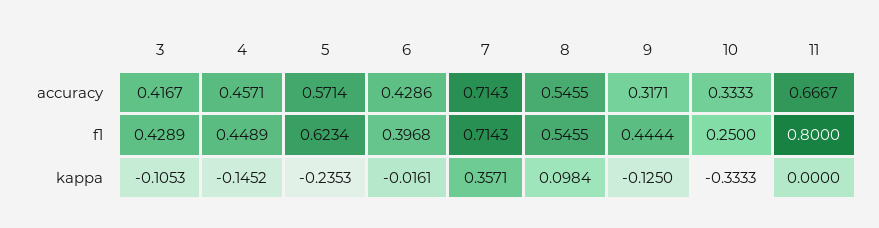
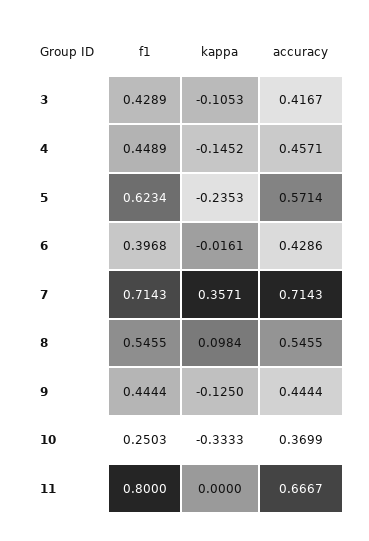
  {
    "3": {
      "accuracy": 0.4167,
      "f1": 0.4289,
      "kappa": -0.1053
    },
    "4": {
      "accuracy": 0.4571,
      "f1": 0.4489,
      "kappa": -0.1452
    },
    "5": {
      "accuracy": 0.5714,
      "f1": 0.6234,
      "kappa": -0.2353
    },
    "6": {
      "accuracy": 0.4286,
      "f1": 0.3968,
      "kappa": -0.0161
    },
    "7": {
      "accuracy": 0.7143,
      "f1": 0.7143,
      "kappa": 0.3571
    },
    "8": {
      "accuracy": 0.5455,
      "f1": 0.5455,
      "kappa": 0.0984
    },
    "9": {
-     "accuracy": 0.3171,
+     "accuracy": 0.4444,
      "f1": 0.4444,
      "kappa": -0.125
    },
    "10": {
-     "accuracy": 0.3333,
+     "accuracy": 0.3699,
-     "f1": 0.25,
+     "f1": 0.2503,
      "kappa": -0.3333
    },
    "11": {
      "accuracy": 0.6667,
      "f1": 0.8,
      "kappa": 0
    }
  }

